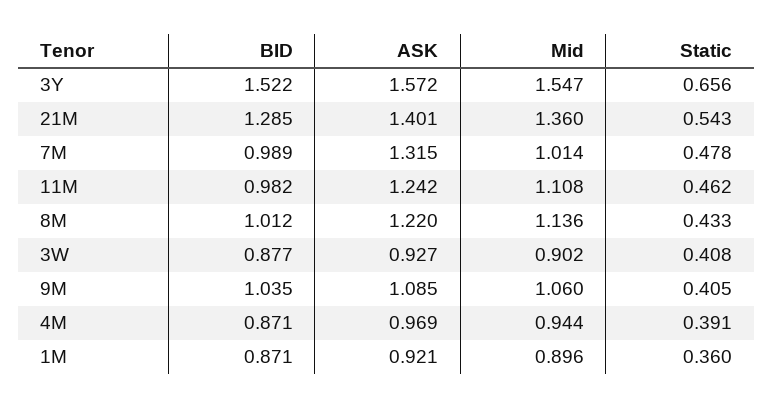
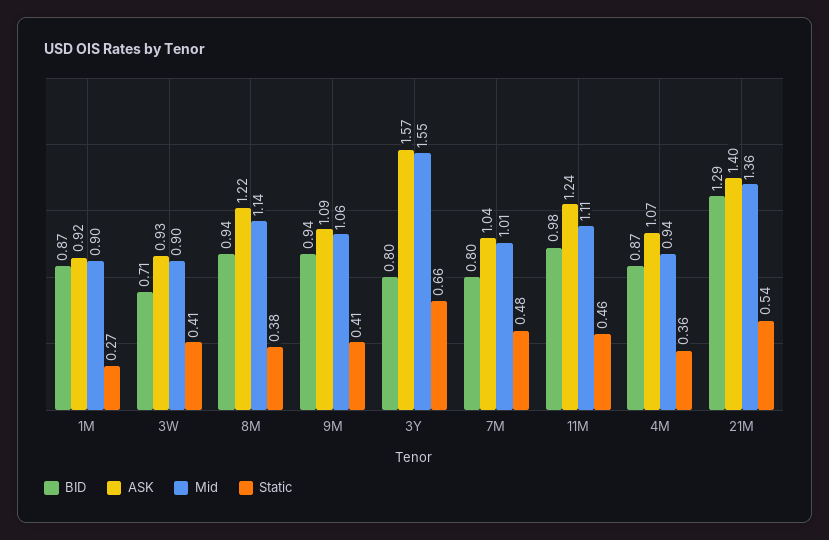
  {
    "BID": {
-     "3Y": 1.522,
+     "3Y": 0.8,
      "21M": 1.285,
-     "7M": 0.989,
+     "7M": 0.8,
      "11M": 0.982,
-     "8M": 1.012,
+     "8M": 0.94,
-     "3W": 0.877,
+     "3W": 0.71,
-     "9M": 1.035,
+     "9M": 0.94,
      "4M": 0.871,
      "1M": 0.871
    },
    "ASK": {
      "3Y": 1.572,
      "21M": 1.401,
-     "7M": 1.315,
+     "7M": 1.04,
      "11M": 1.242,
      "8M": 1.22,
      "3W": 0.927,
      "9M": 1.085,
-     "4M": 0.969,
+     "4M": 1.07,
      "1M": 0.921
    },
    "Mid": {
      "3Y": 1.547,
      "21M": 1.36,
      "7M": 1.014,
      "11M": 1.108,
      "8M": 1.136,
      "3W": 0.902,
      "9M": 1.06,
      "4M": 0.944,
      "1M": 0.896
    },
    "Static": {
      "3Y": 0.656,
      "21M": 0.543,
      "7M": 0.478,
      "11M": 0.462,
-     "8M": 0.433,
+     "8M": 0.38,
      "3W": 0.408,
      "9M": 0.405,
-     "4M": 0.391,
+     "4M": 0.36,
-     "1M": 0.36
+     "1M": 0.27
    }
  }

